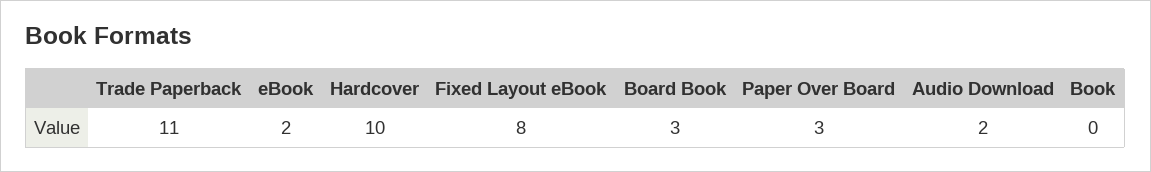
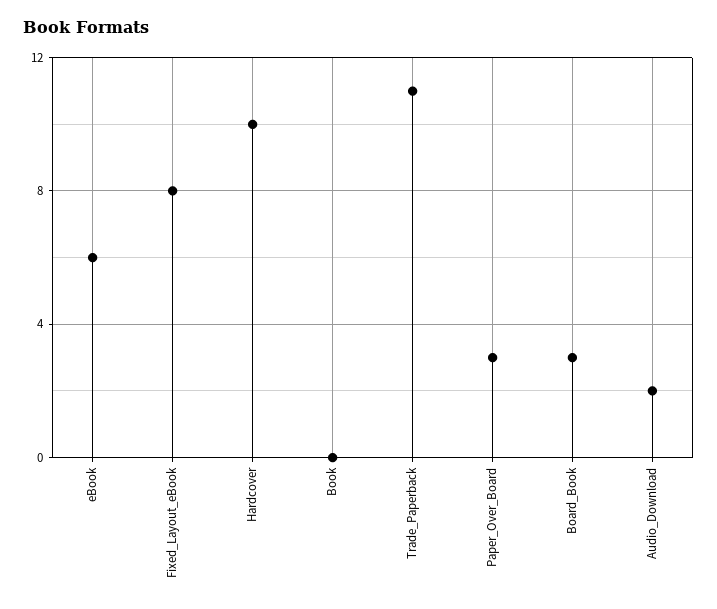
  {
    "Trade Paperback": 11,
-   "eBook": 2,
+   "eBook": 6,
    "Hardcover": 10,
    "Fixed Layout eBook": 8,
    "Board Book": 3,
    "Paper Over Board": 3,
    "Audio Download": 2,
    "Book": 0
  }

